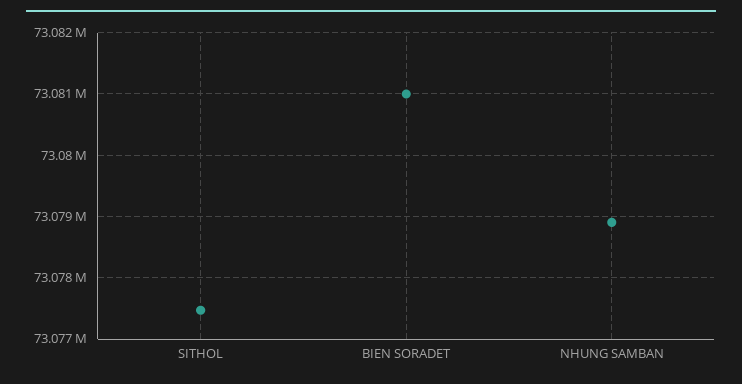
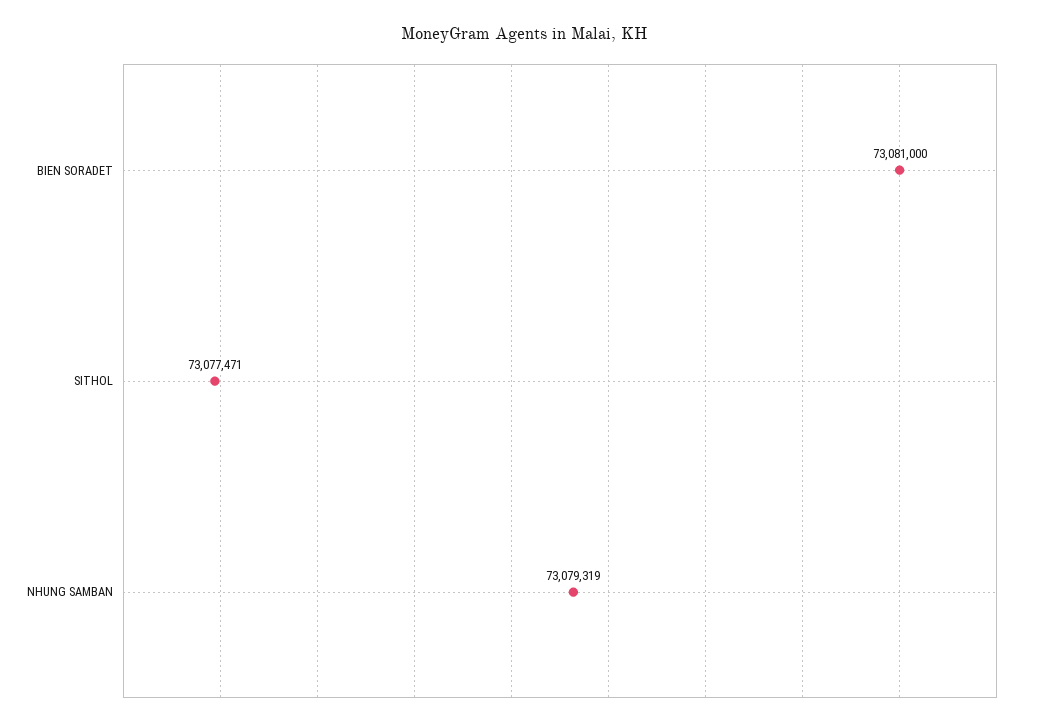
  {
    "SITHOL": 73077471,
    "BIEN SORADET": 73081000,
-   "NHUNG SAMBAN": 73078900
+   "NHUNG SAMBAN": 73079319
  }

